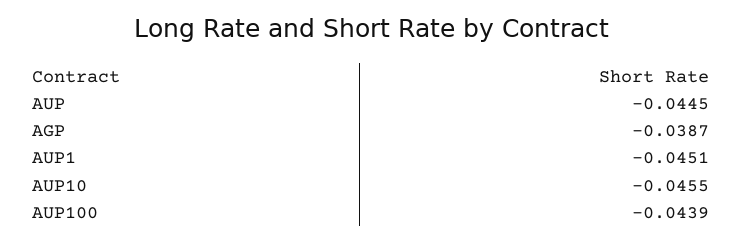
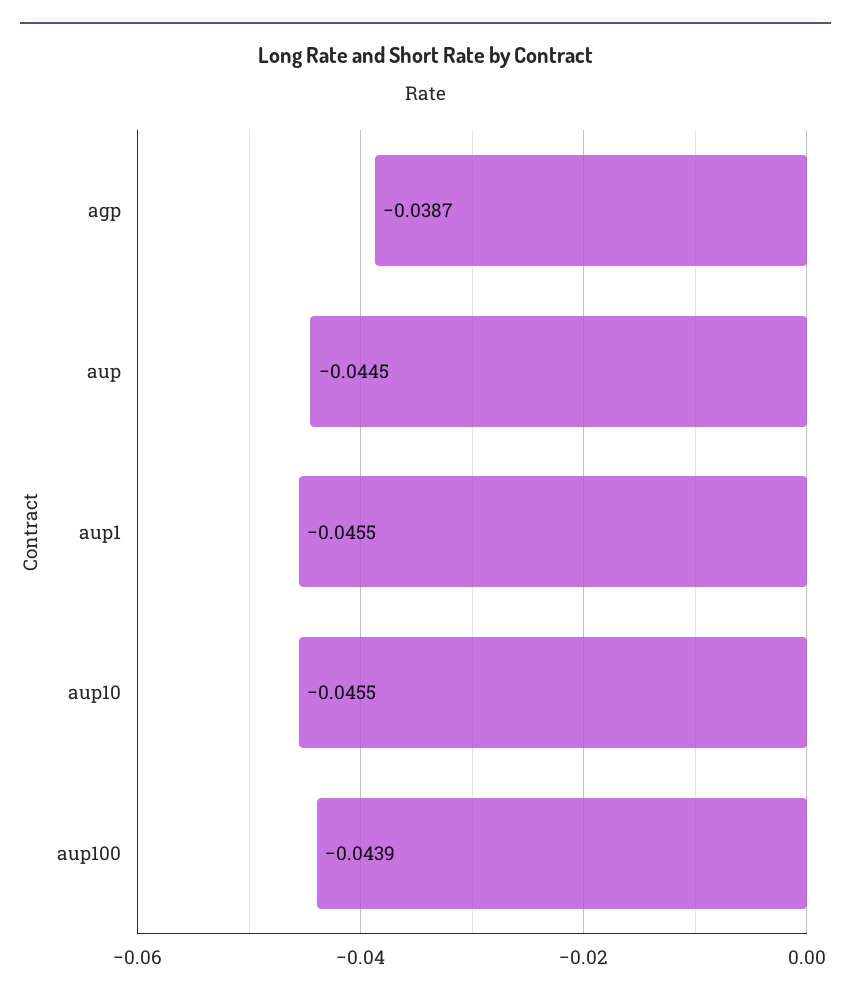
  {
    "AUP": -0.0445,
    "AGP": -0.0387,
-   "AUP1": -0.0451,
+   "AUP1": -0.0455,
    "AUP10": -0.0455,
    "AUP100": -0.0439
  }

